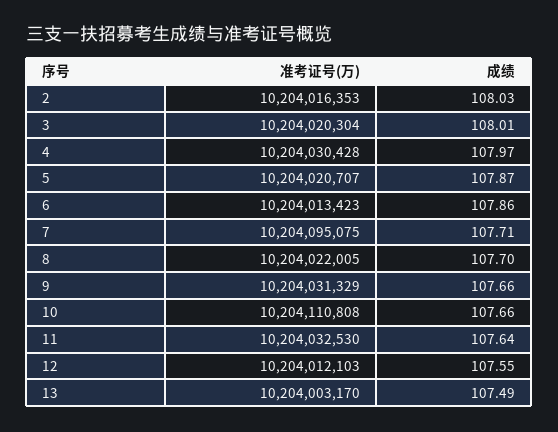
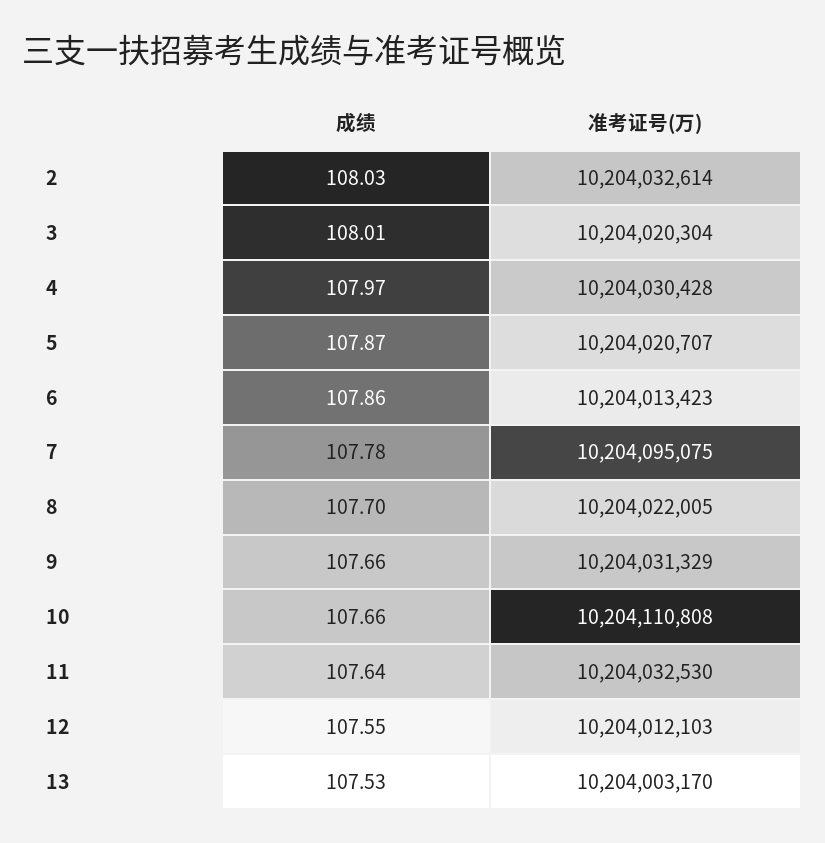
  {
    "准考证号(万)": {
-     "2": 10204016353,
+     "2": 10204032614,
      "3": 10204020304,
      "4": 10204030428,
      "5": 10204020707,
      "6": 10204013423,
      "7": 10204095075,
      "8": 10204022005,
      "9": 10204031329,
      "10": 10204110808,
      "11": 10204032530,
      "12": 10204012103,
      "13": 10204003170
    },
    "成绩": {
      "2": 108.03,
      "3": 108.01,
      "4": 107.97,
      "5": 107.87,
      "6": 107.86,
-     "7": 107.71,
+     "7": 107.78,
      "8": 107.7,
      "9": 107.66,
      "10": 107.66,
      "11": 107.64,
      "12": 107.55,
-     "13": 107.49
+     "13": 107.53
    }
  }

